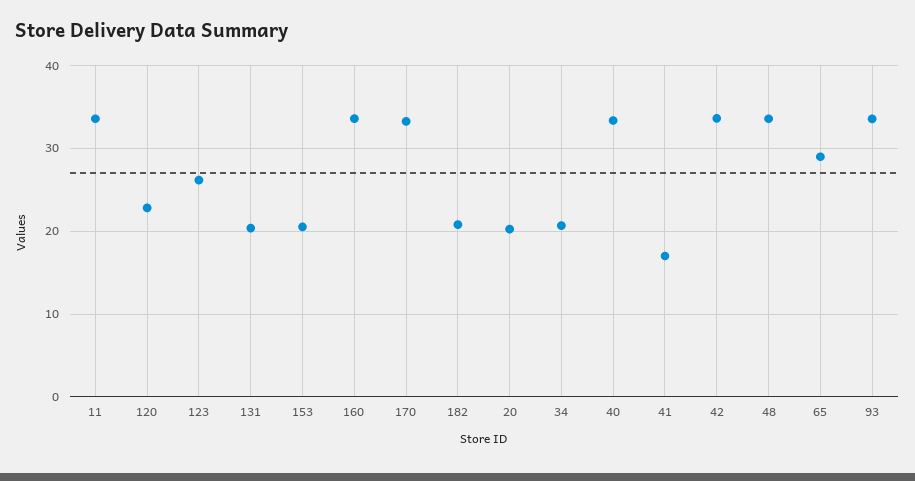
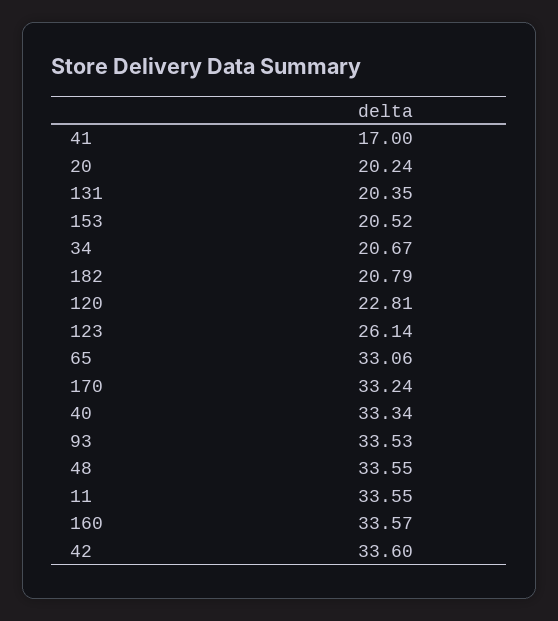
  {
    "11": 33.55,
    "120": 22.81,
    "123": 26.14,
    "131": 20.35,
    "153": 20.52,
    "160": 33.57,
    "170": 33.24,
    "182": 20.79,
    "20": 20.24,
    "34": 20.67,
    "40": 33.34,
    "41": 17,
    "42": 33.6,
    "48": 33.55,
-   "65": 29,
+   "65": 33.06,
    "93": 33.53
  }

